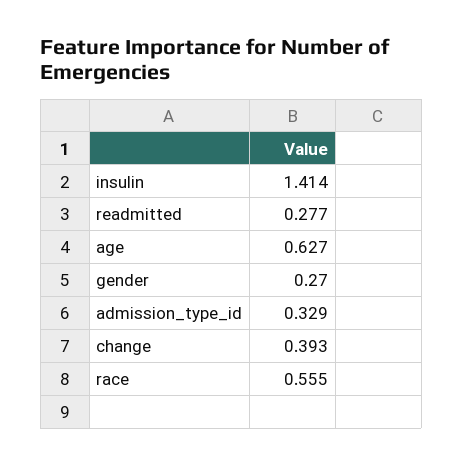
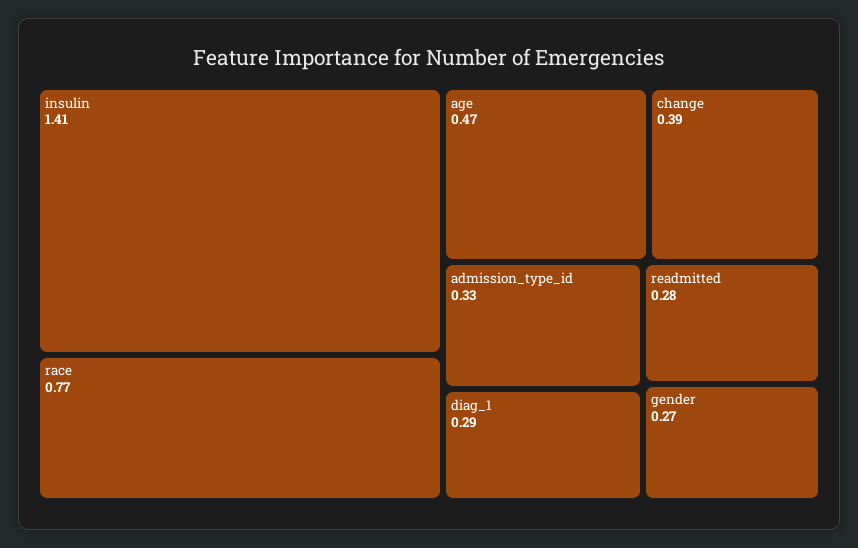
  {
    "insulin": 1.414,
    "readmitted": 0.277,
-   "age": 0.627,
+   "age": 0.47,
    "gender": 0.27,
    "admission_type_id": 0.329,
    "change": 0.393,
-   "race": 0.555
+   "race": 0.77,
+   "diag_1": 0.29
  }

